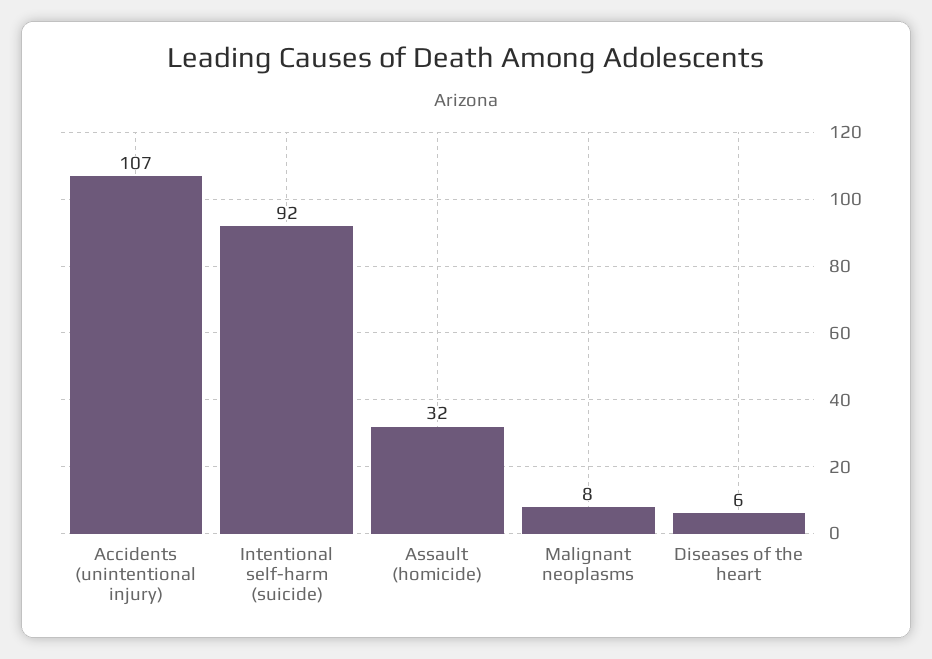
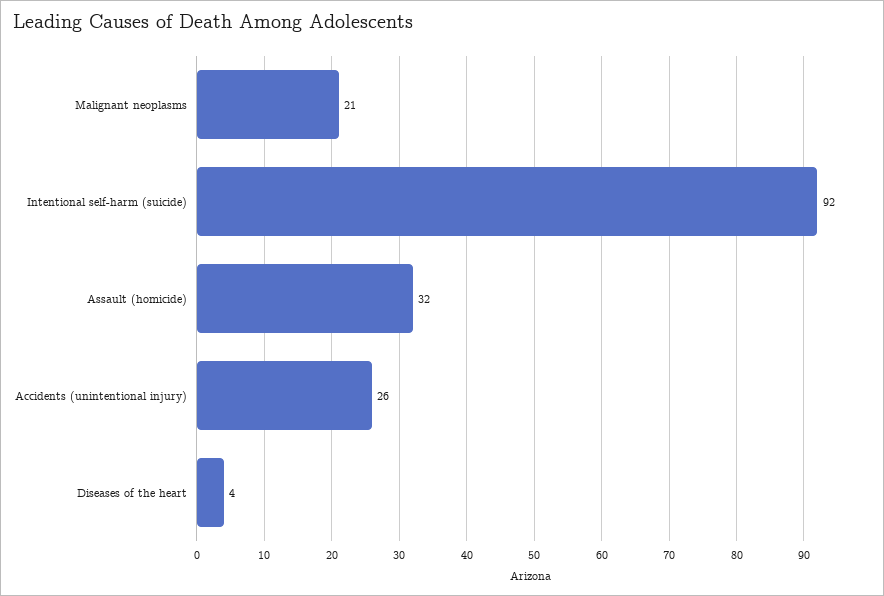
  {
-   "Accidents (unintentional injury)": 107,
+   "Accidents (unintentional injury)": 26,
    "Intentional self-harm (suicide)": 92,
    "Assault (homicide)": 32,
-   "Malignant neoplasms": 8,
+   "Malignant neoplasms": 21,
-   "Diseases of the heart": 6
+   "Diseases of the heart": 4
  }

